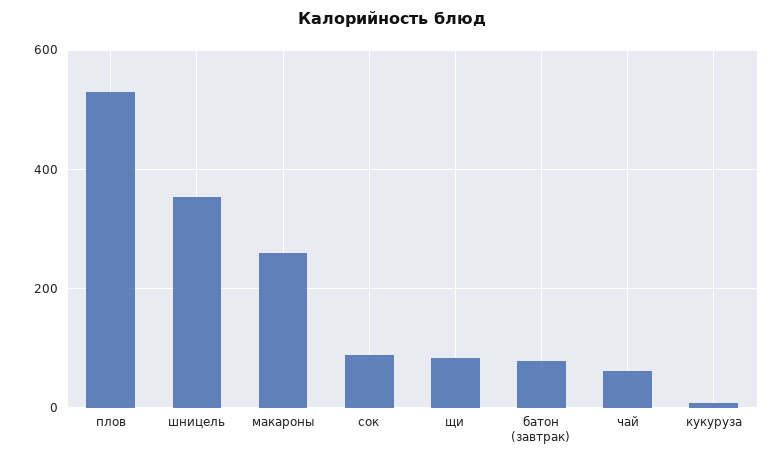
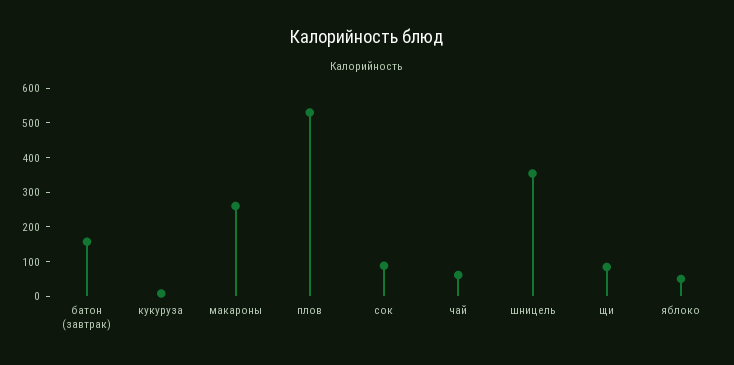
  {
    "плов": 540,
    "шницель": 360,
    "макароны": 260,
    "сок": 80,
    "щи": 80,
-   "батон (завтрак)": 80,
+   "батон (завтрак)": 150,
    "чай": 60,
-   "кукуруза": 0
+   "кукуруза": 0,
+   "яблоко": 50
  }

